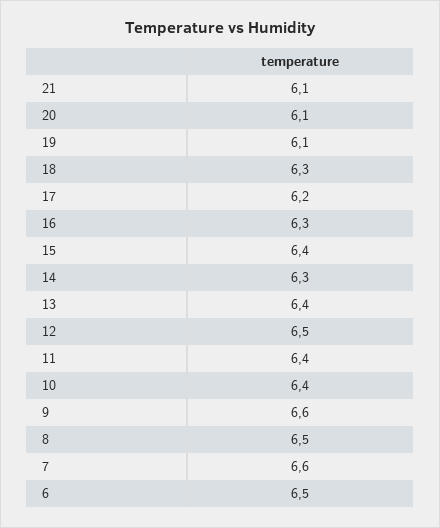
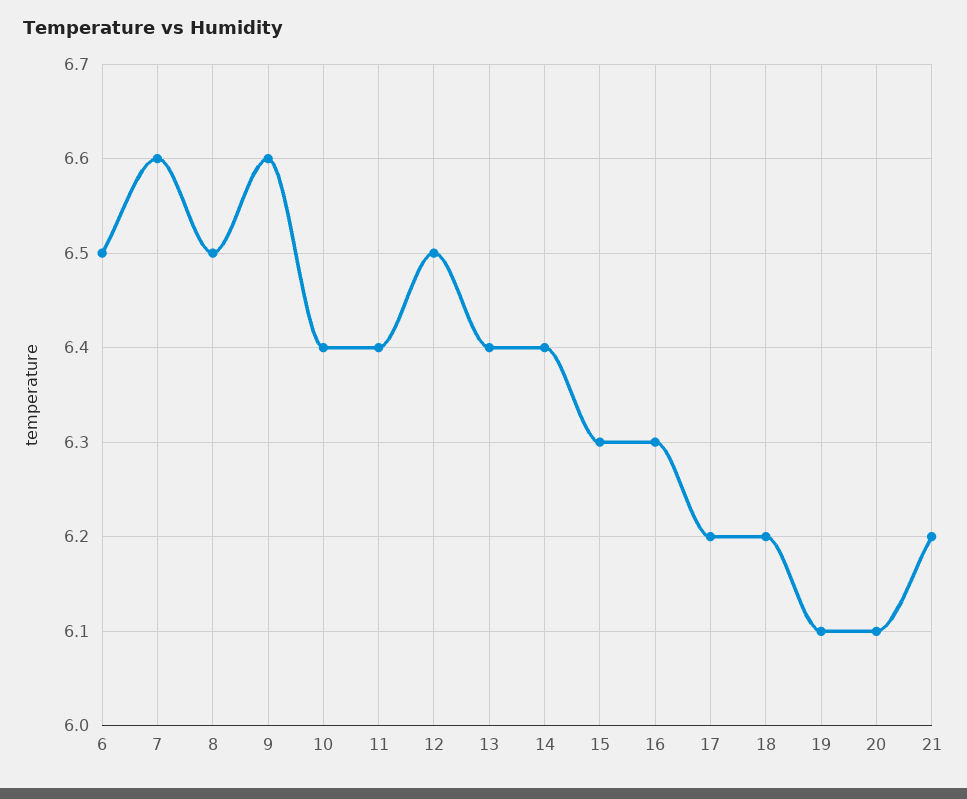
  {
-   "21": 6.1,
+   "21": 6.2,
    "20": 6.1,
    "19": 6.1,
-   "18": 6.3,
+   "18": 6.2,
    "17": 6.2,
    "16": 6.3,
-   "15": 6.4,
+   "15": 6.3,
-   "14": 6.3,
+   "14": 6.4,
    "13": 6.4,
    "12": 6.5,
    "11": 6.4,
    "10": 6.4,
    "9": 6.6,
    "8": 6.5,
    "7": 6.6,
    "6": 6.5
  }

